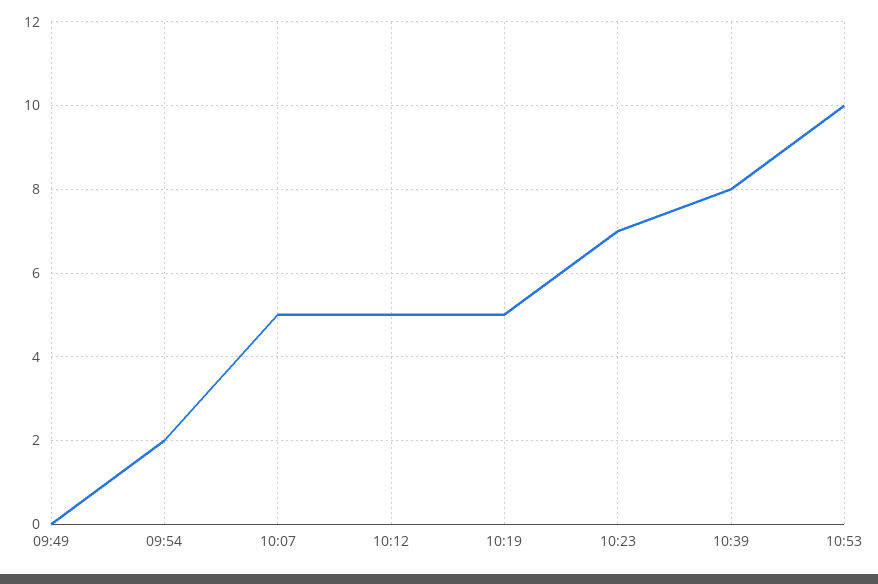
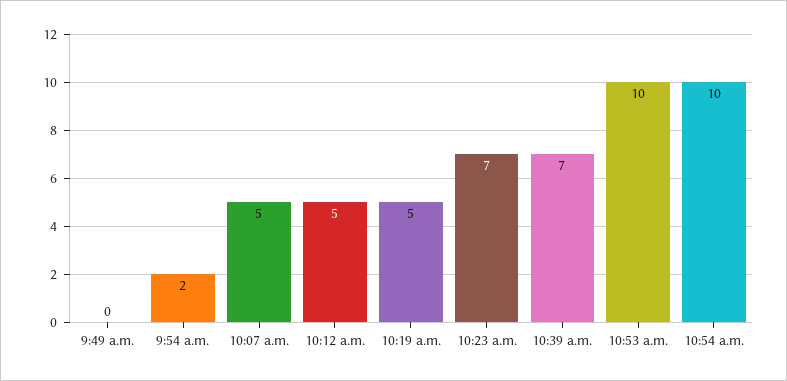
  {
    "09:49": 0,
    "09:54": 2,
    "10:07": 5,
    "10:12": 5,
    "10:19": 5,
    "10:23": 7,
-   "10:39": 8,
+   "10:39": 7,
-   "10:53": 10
+   "10:53": 10,
+   "10:54 a.m.": 10
  }

